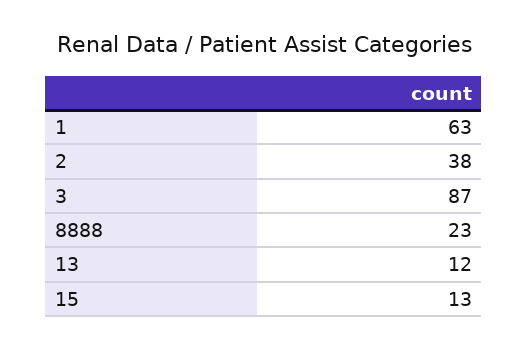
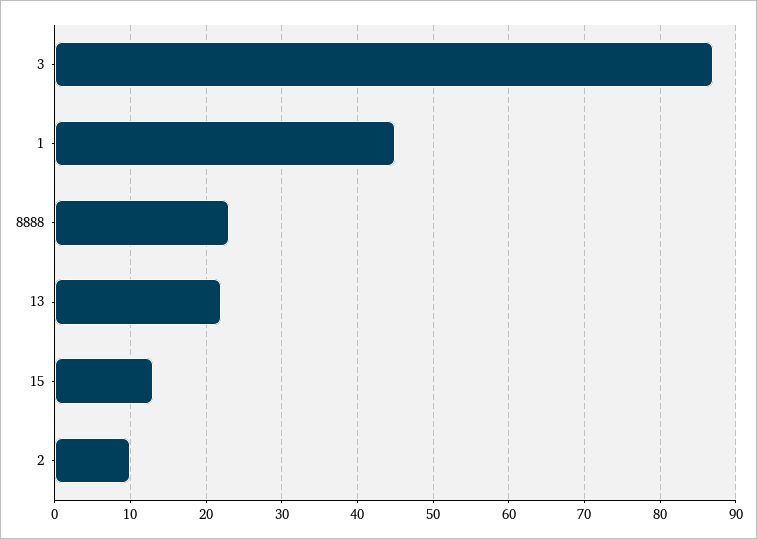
  {
-   "1": 63,
+   "1": 45,
-   "2": 38,
+   "2": 10,
    "3": 87,
    "8888": 23,
-   "13": 12,
+   "13": 22,
    "15": 13
  }

